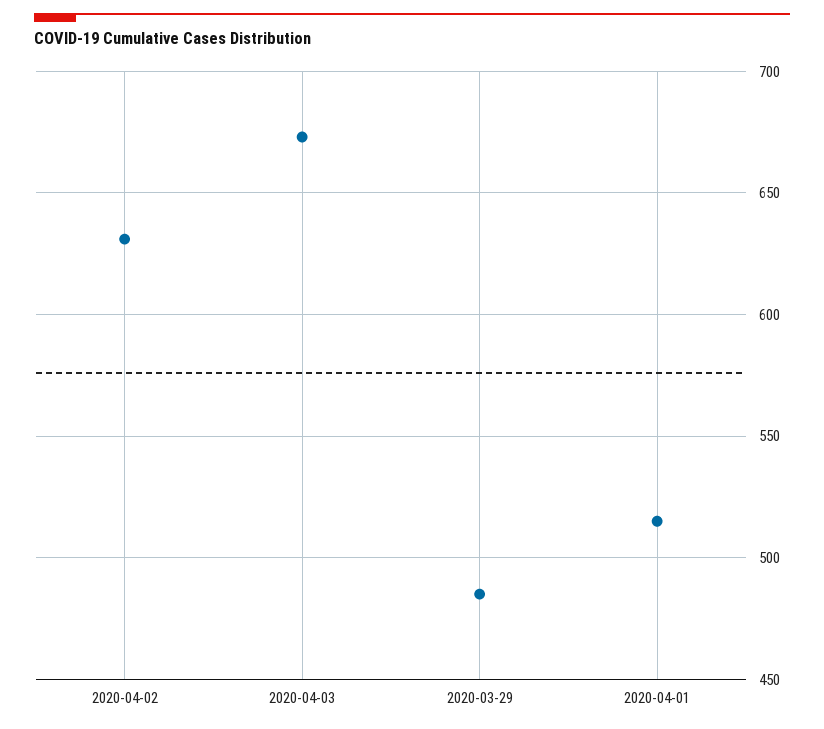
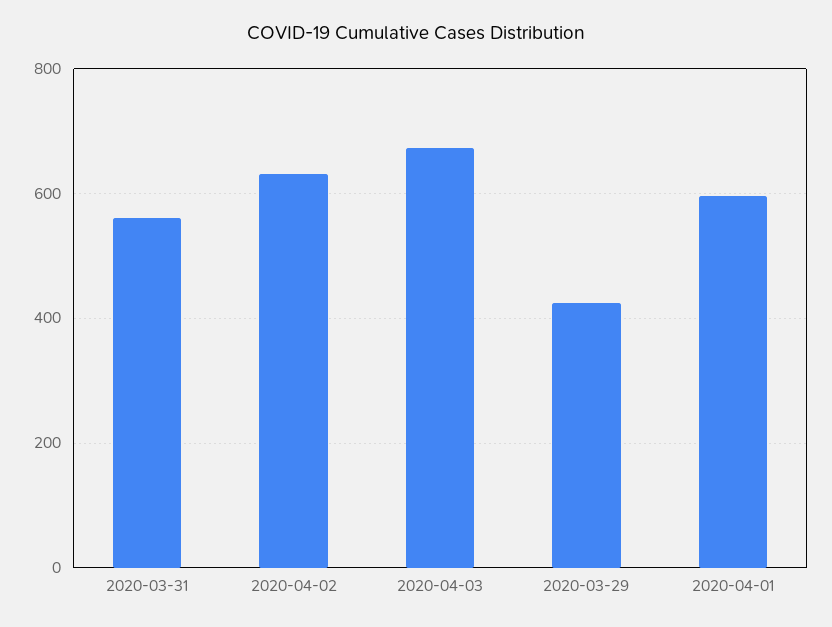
  {
    "2020-04-02": 630,
    "2020-04-03": 675,
-   "2020-03-29": 485,
+   "2020-03-29": 420,
-   "2020-04-01": 515
+   "2020-04-01": 600,
+   "2020-03-31": 560
  }

